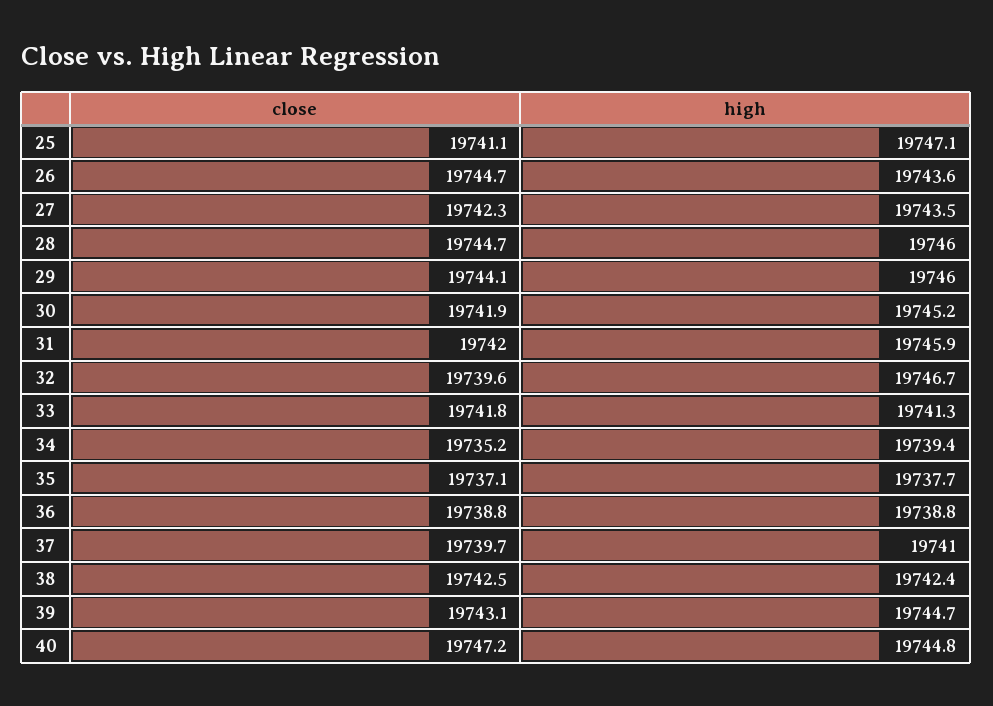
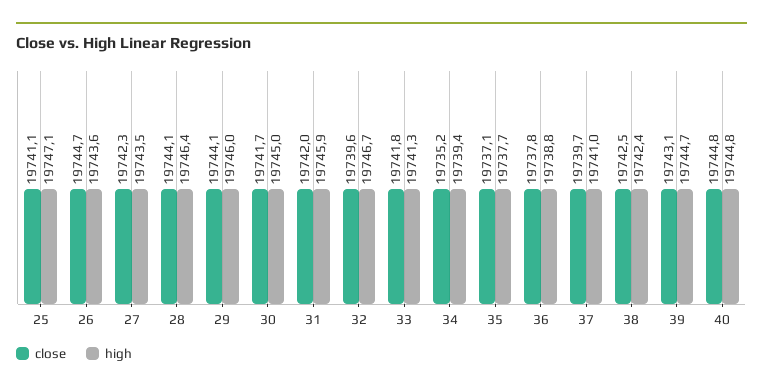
  {
    "close": {
      "25": 19741.1,
      "26": 19744.7,
      "27": 19742.3,
-     "28": 19744.7,
+     "28": 19744.1,
      "29": 19744.1,
-     "30": 19741.9,
+     "30": 19741.7,
      "31": 19742,
      "32": 19739.6,
      "33": 19741.8,
      "34": 19735.2,
      "35": 19737.1,
-     "36": 19738.8,
+     "36": 19737.8,
      "37": 19739.7,
      "38": 19742.5,
      "39": 19743.1,
-     "40": 19747.2
+     "40": 19744.8
    },
    "high": {
      "25": 19747.1,
      "26": 19743.6,
      "27": 19743.5,
-     "28": 19746,
+     "28": 19746.4,
      "29": 19746,
-     "30": 19745.2,
+     "30": 19745,
      "31": 19745.9,
      "32": 19746.7,
      "33": 19741.3,
      "34": 19739.4,
      "35": 19737.7,
      "36": 19738.8,
      "37": 19741,
      "38": 19742.4,
      "39": 19744.7,
      "40": 19744.8
    }
  }

